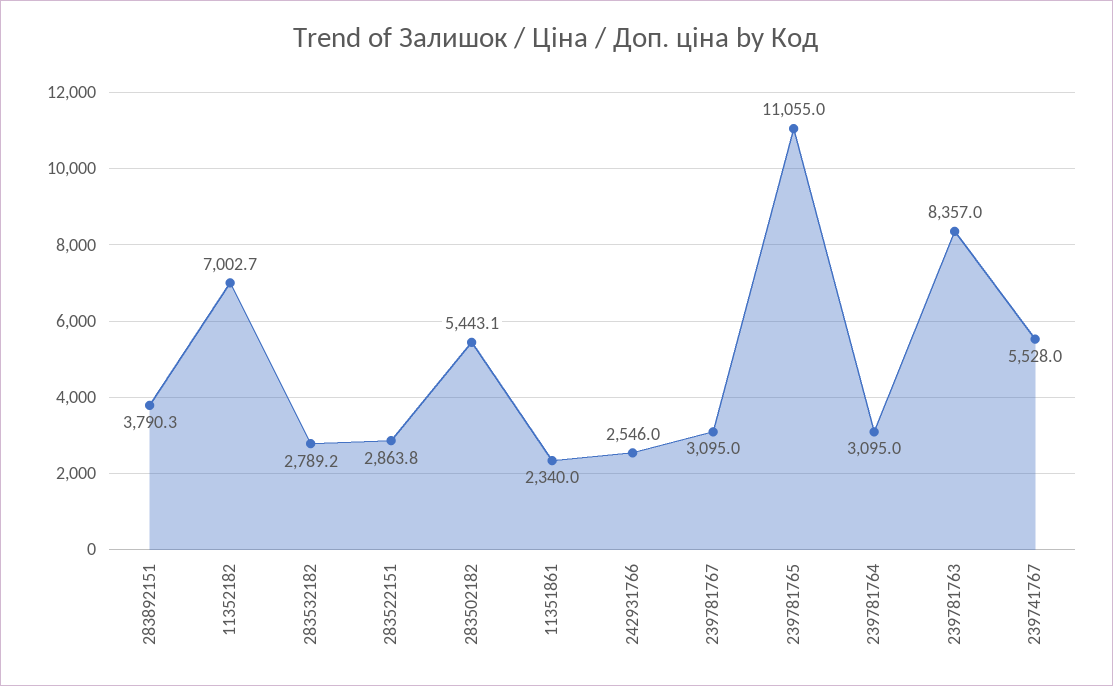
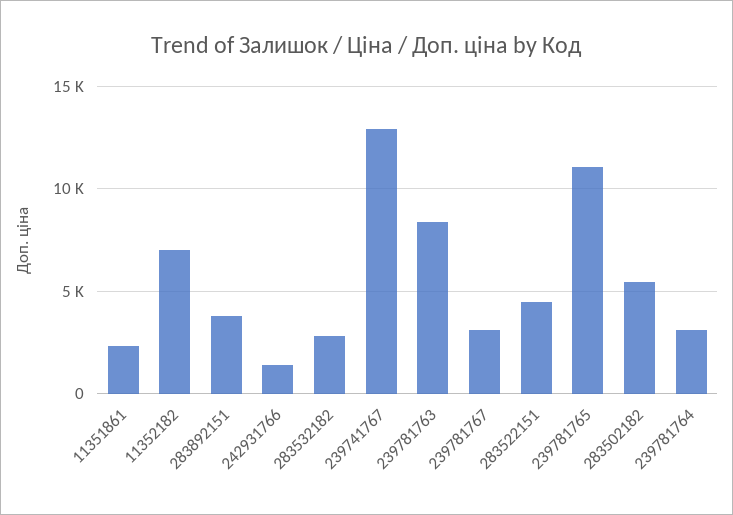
  {
    "283892151": 3790.3,
    "11352182": 7002.7,
    "283532182": 2789.2,
-   "283522151": 2863.8,
+   "283522151": 4500,
    "283502182": 5443.1,
    "11351861": 2340,
-   "242931766": 2546,
+   "242931766": 1500,
    "239781767": 3095,
    "239781765": 11055,
    "239781764": 3095,
    "239781763": 8357,
-   "239741767": 5528
+   "239741767": 13000
  }

